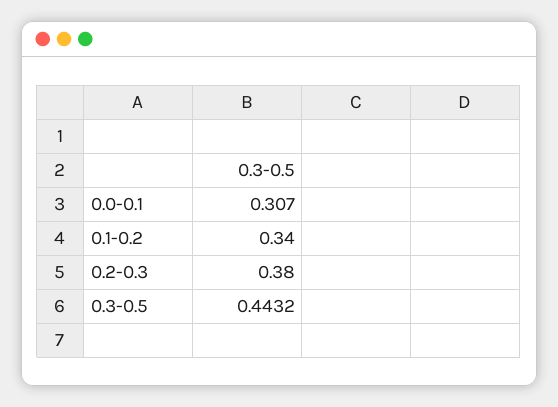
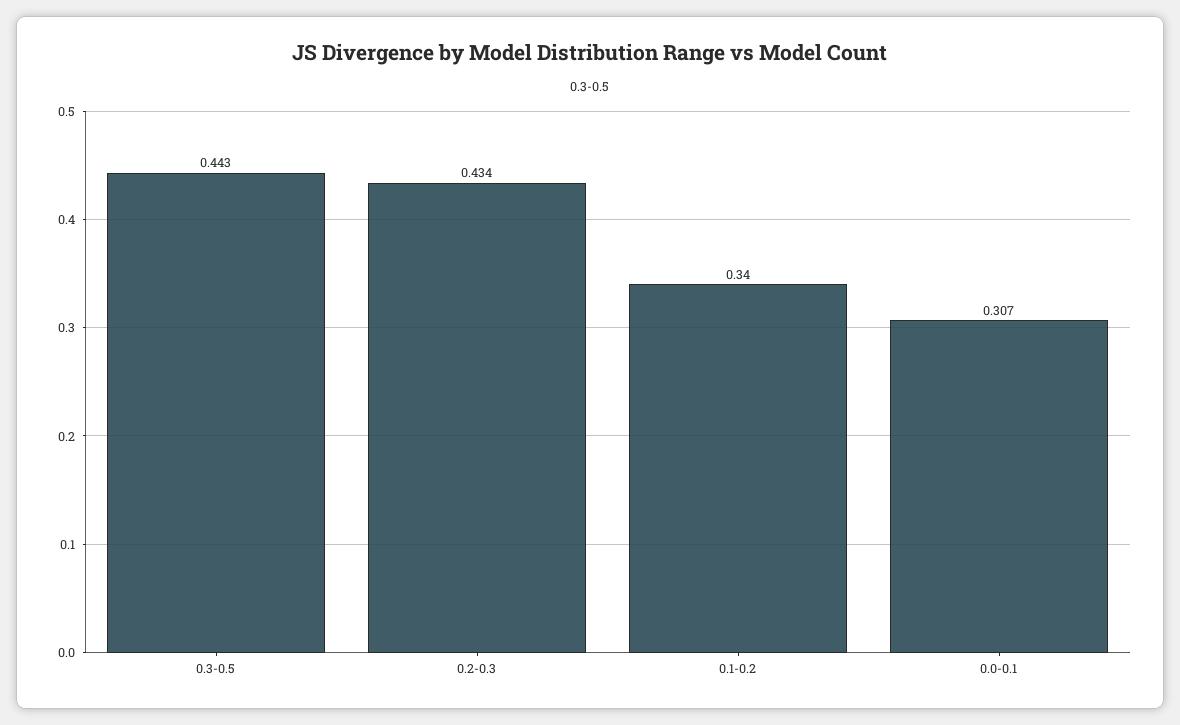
  {
    "0.0-0.1": 0.307,
    "0.1-0.2": 0.34,
-   "0.2-0.3": 0.38,
+   "0.2-0.3": 0.434,
    "0.3-0.5": 0.4432
  }

